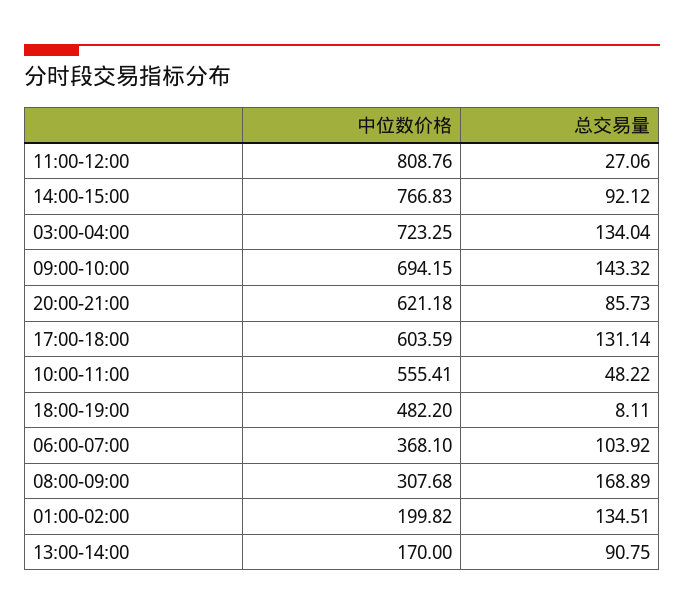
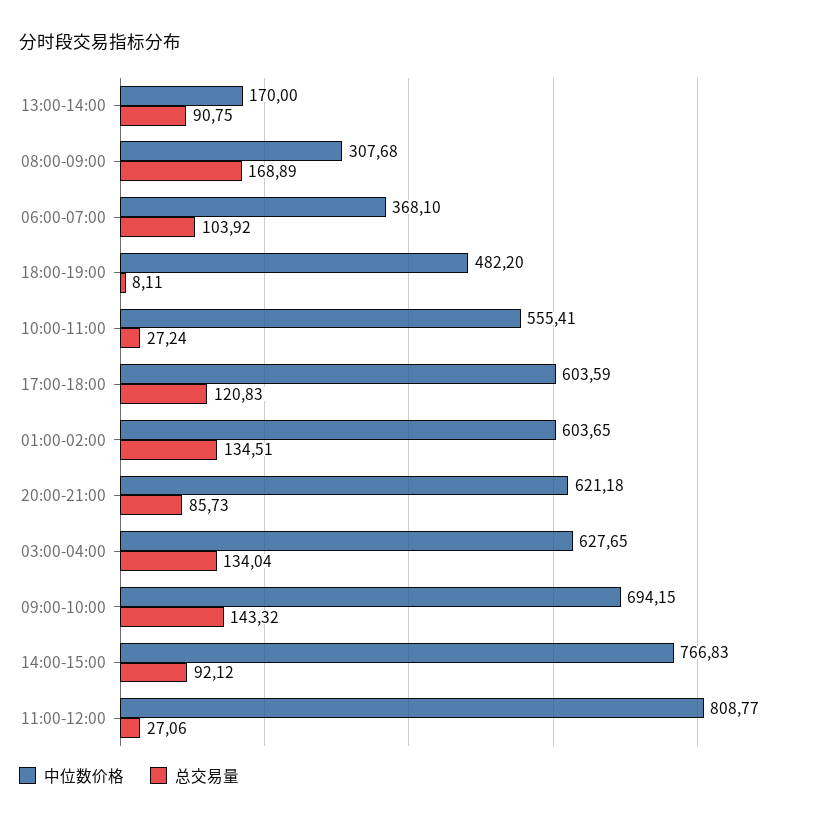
  {
    "中位数价格": {
-     "11:00-12:00": 808.76,
+     "11:00-12:00": 808.77,
      "14:00-15:00": 766.83,
-     "03:00-04:00": 723.25,
+     "03:00-04:00": 627.65,
      "09:00-10:00": 694.15,
      "20:00-21:00": 621.18,
      "17:00-18:00": 603.59,
      "10:00-11:00": 555.41,
      "18:00-19:00": 482.2,
      "06:00-07:00": 368.1,
      "08:00-09:00": 307.68,
-     "01:00-02:00": 199.82,
+     "01:00-02:00": 603.65,
      "13:00-14:00": 170
    },
    "总交易量": {
      "11:00-12:00": 27.06,
      "14:00-15:00": 92.12,
      "03:00-04:00": 134.04,
      "09:00-10:00": 143.32,
      "20:00-21:00": 85.73,
-     "17:00-18:00": 131.14,
+     "17:00-18:00": 120.83,
-     "10:00-11:00": 48.22,
+     "10:00-11:00": 27.24,
      "18:00-19:00": 8.11,
      "06:00-07:00": 103.92,
      "08:00-09:00": 168.89,
      "01:00-02:00": 134.51,
      "13:00-14:00": 90.75
    }
  }

